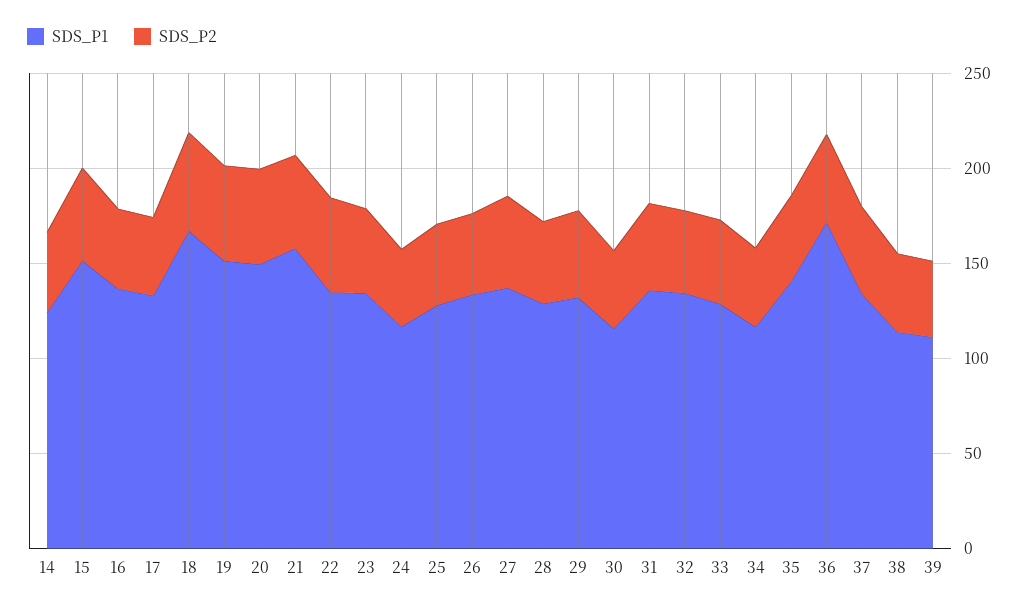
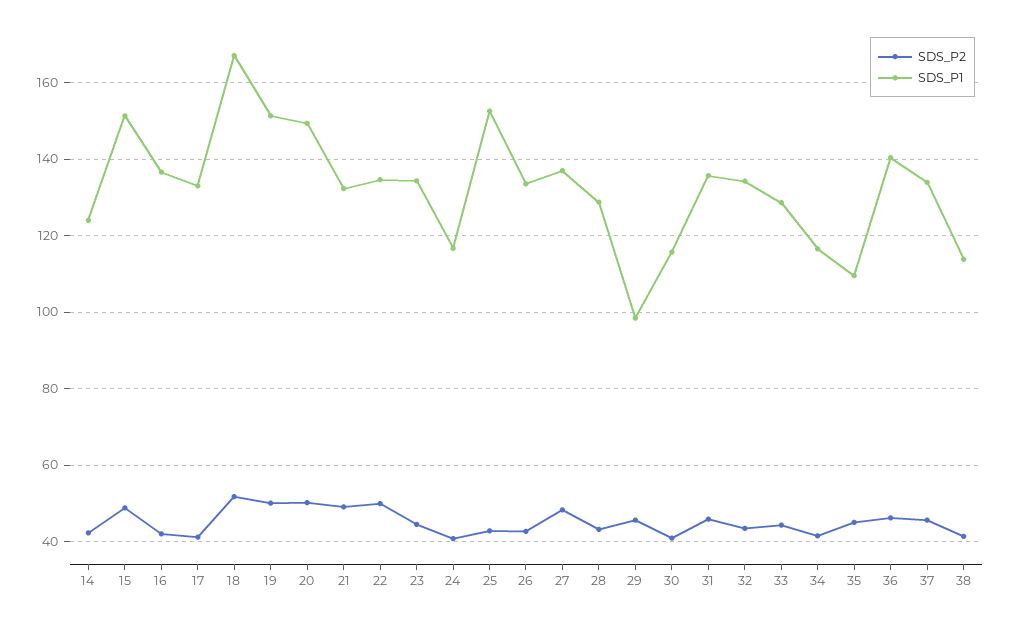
  {
    "SDS_P1": {
      "14": 124,
      "15": 152,
      "16": 136,
      "17": 134,
      "18": 168,
      "19": 152,
      "20": 150,
-     "21": 160,
+     "21": 132,
      "22": 134,
      "23": 134,
      "24": 116,
-     "25": 130,
+     "25": 152,
      "26": 134,
      "27": 138,
      "28": 128,
-     "29": 130,
+     "29": 98,
      "30": 116,
      "31": 136,
      "32": 134,
      "33": 128,
      "34": 116,
-     "35": 140,
+     "35": 110,
-     "36": 170,
+     "36": 140,
      "37": 134,
-     "38": 114,
+     "38": 114
-     "39": 110
    },
    "SDS_P2": {
      "14": 42,
      "15": 48,
      "16": 42,
      "17": 42,
      "18": 52,
      "19": 50,
      "20": 50,
      "21": 50,
      "22": 50,
      "23": 44,
      "24": 40,
      "25": 42,
      "26": 42,
      "27": 48,
      "28": 44,
      "29": 46,
      "30": 40,
      "31": 46,
      "32": 44,
      "33": 44,
      "34": 42,
      "35": 46,
      "36": 46,
      "37": 46,
-     "38": 42,
+     "38": 42
-     "39": 40
    }
  }

